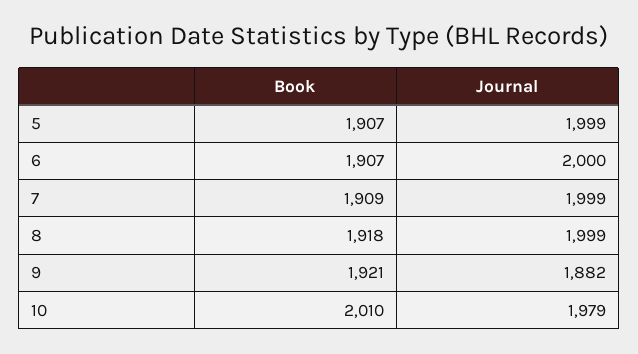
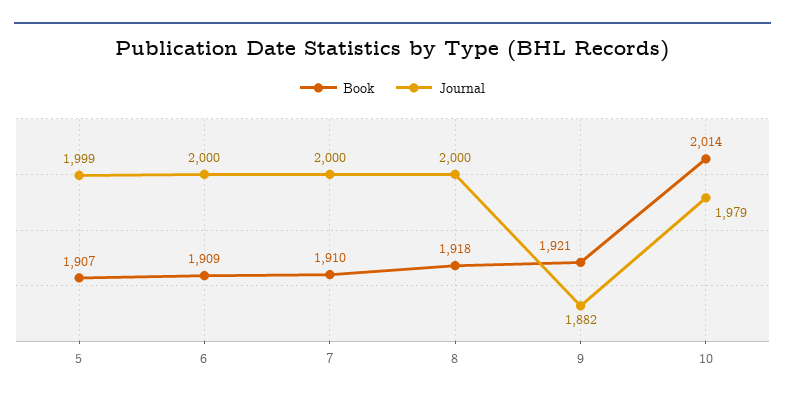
  {
    "Book": {
      "5": 1907,
-     "6": 1907,
+     "6": 1909,
-     "7": 1909,
+     "7": 1910,
      "8": 1918,
      "9": 1921,
-     "10": 2010
+     "10": 2014
    },
    "Journal": {
      "5": 1999,
      "6": 2000,
-     "7": 1999,
+     "7": 2000,
-     "8": 1999,
+     "8": 2000,
      "9": 1882,
      "10": 1979
    }
  }

